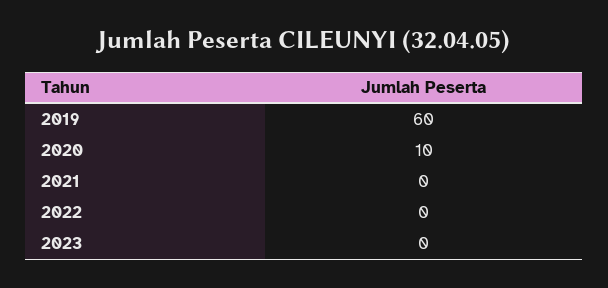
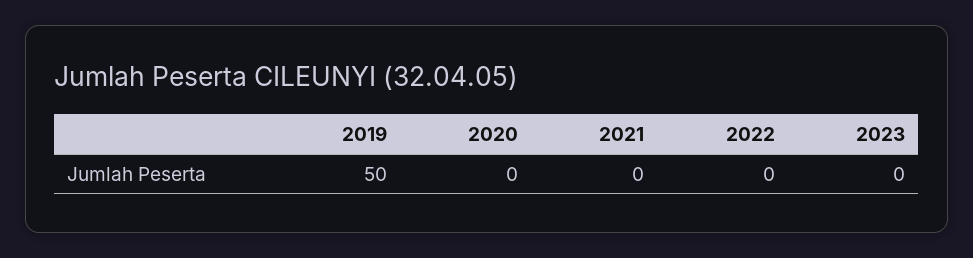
  {
-   "2019": 60,
+   "2019": 50,
-   "2020": 10,
+   "2020": 0,
    "2021": 0,
    "2022": 0,
    "2023": 0
  }

